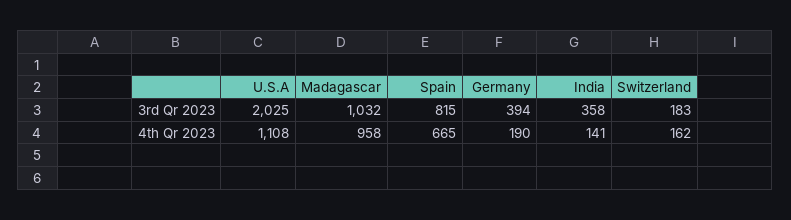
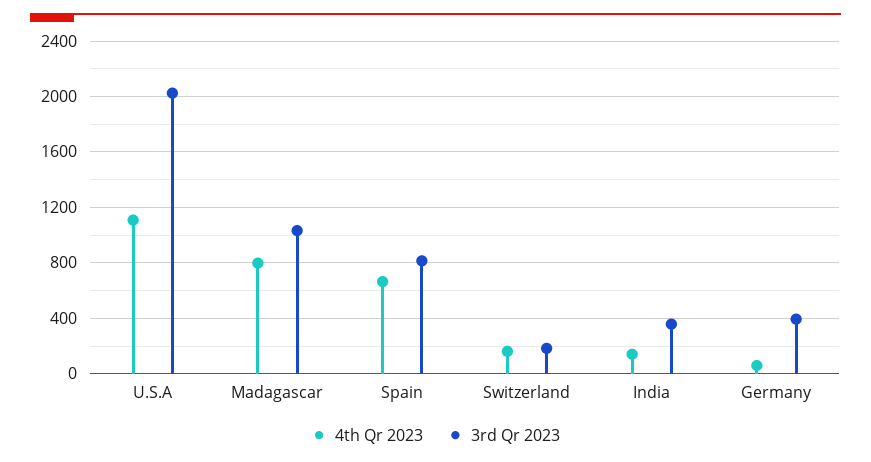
  {
    "3rd Qr 2023": {
      "U.S.A": 2025,
      "Madagascar": 1032,
      "Spain": 815,
      "Germany": 394,
      "India": 358,
      "Switzerland": 183
    },
    "4th Qr 2023": {
      "U.S.A": 1108,
-     "Madagascar": 958,
+     "Madagascar": 800,
      "Spain": 665,
-     "Germany": 190,
+     "Germany": 50,
      "India": 141,
      "Switzerland": 162
    }
  }

